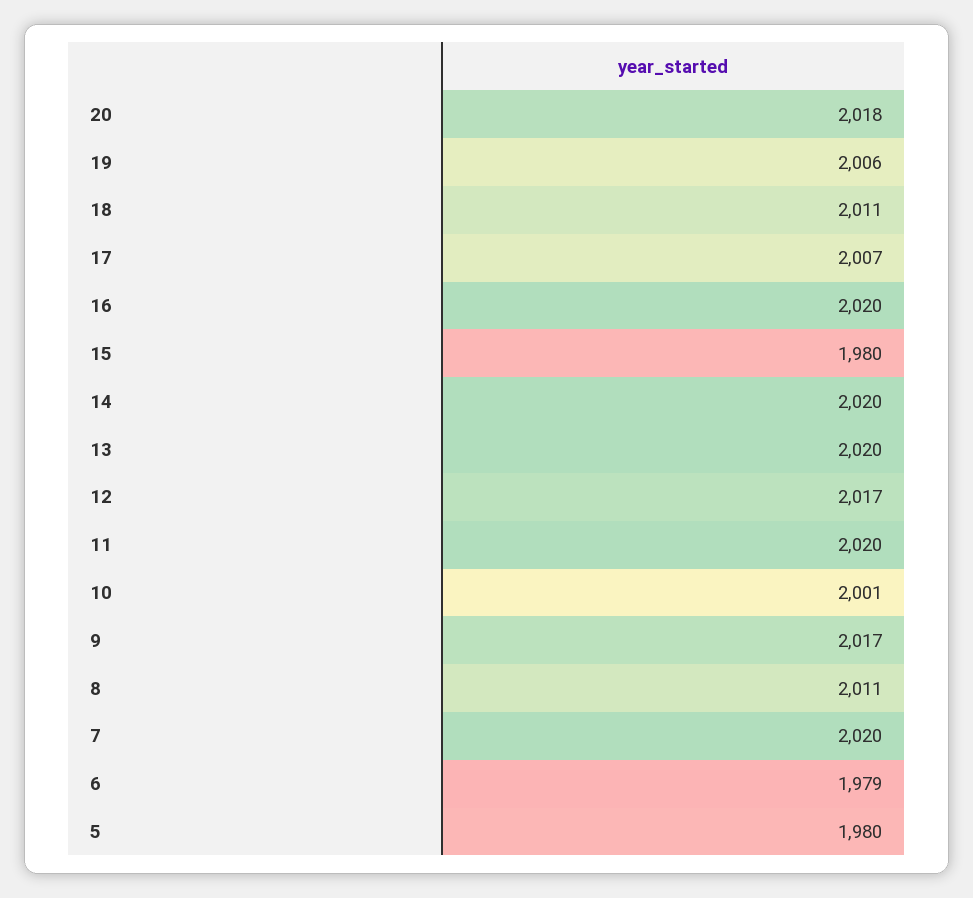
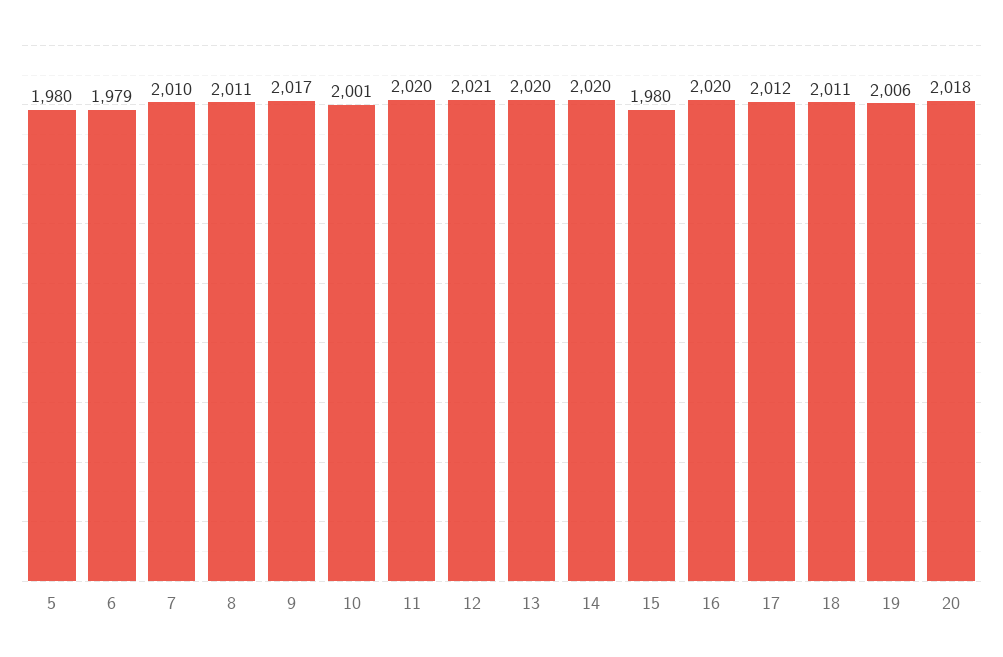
  {
    "20": 2018,
    "19": 2006,
    "18": 2011,
-   "17": 2007,
+   "17": 2012,
    "16": 2020,
    "15": 1980,
    "14": 2020,
    "13": 2020,
-   "12": 2017,
+   "12": 2021,
    "11": 2020,
    "10": 2001,
    "9": 2017,
    "8": 2011,
-   "7": 2020,
+   "7": 2010,
    "6": 1979,
    "5": 1980
  }

